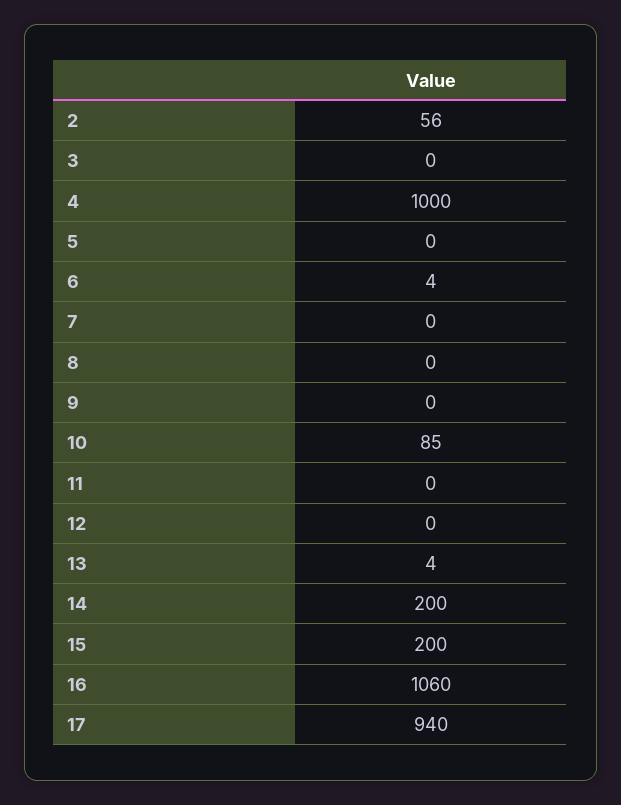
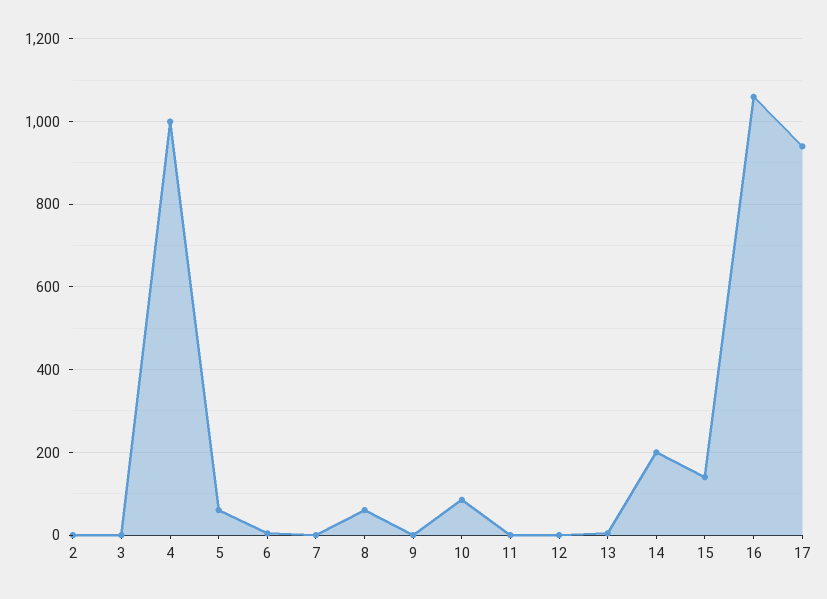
  {
-   "2": 56,
+   "2": 0,
    "3": 0,
    "4": 1000,
-   "5": 0,
+   "5": 60,
    "6": 4,
    "7": 0,
-   "8": 0,
+   "8": 60,
    "9": 0,
    "10": 85,
    "11": 0,
    "12": 0,
    "13": 4,
    "14": 200,
-   "15": 200,
+   "15": 140,
    "16": 1060,
    "17": 940
  }

